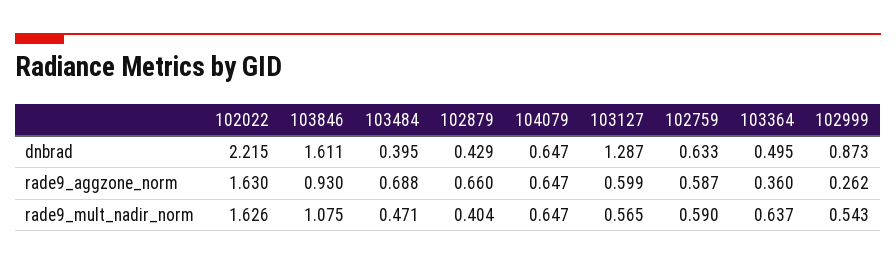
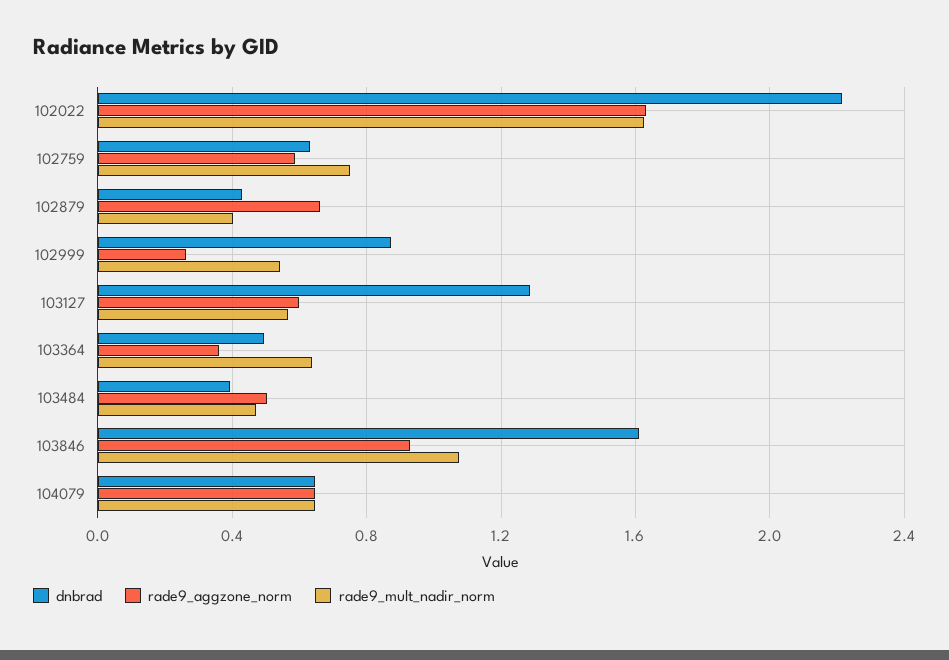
  {
    "dnbrad": {
      "102022": 2.215,
      "103846": 1.611,
      "103484": 0.395,
      "102879": 0.429,
      "104079": 0.647,
      "103127": 1.287,
      "102759": 0.633,
      "103364": 0.495,
      "102999": 0.873
    },
    "rade9_aggzone_norm": {
      "102022": 1.63,
      "103846": 0.93,
-     "103484": 0.688,
+     "103484": 0.5,
      "102879": 0.66,
      "104079": 0.647,
      "103127": 0.599,
      "102759": 0.587,
      "103364": 0.36,
      "102999": 0.262
    },
    "rade9_mult_nadir_norm": {
      "102022": 1.626,
      "103846": 1.075,
      "103484": 0.471,
      "102879": 0.404,
      "104079": 0.647,
      "103127": 0.565,
-     "102759": 0.59,
+     "102759": 0.75,
      "103364": 0.637,
      "102999": 0.543
    }
  }

